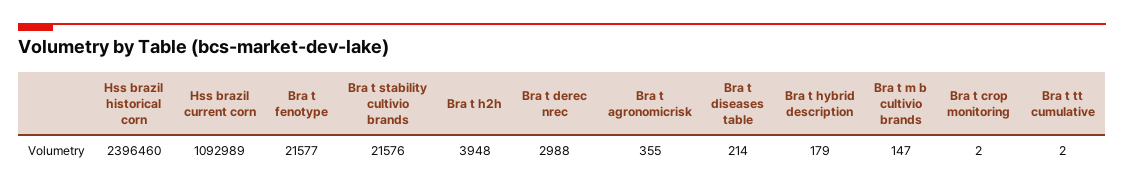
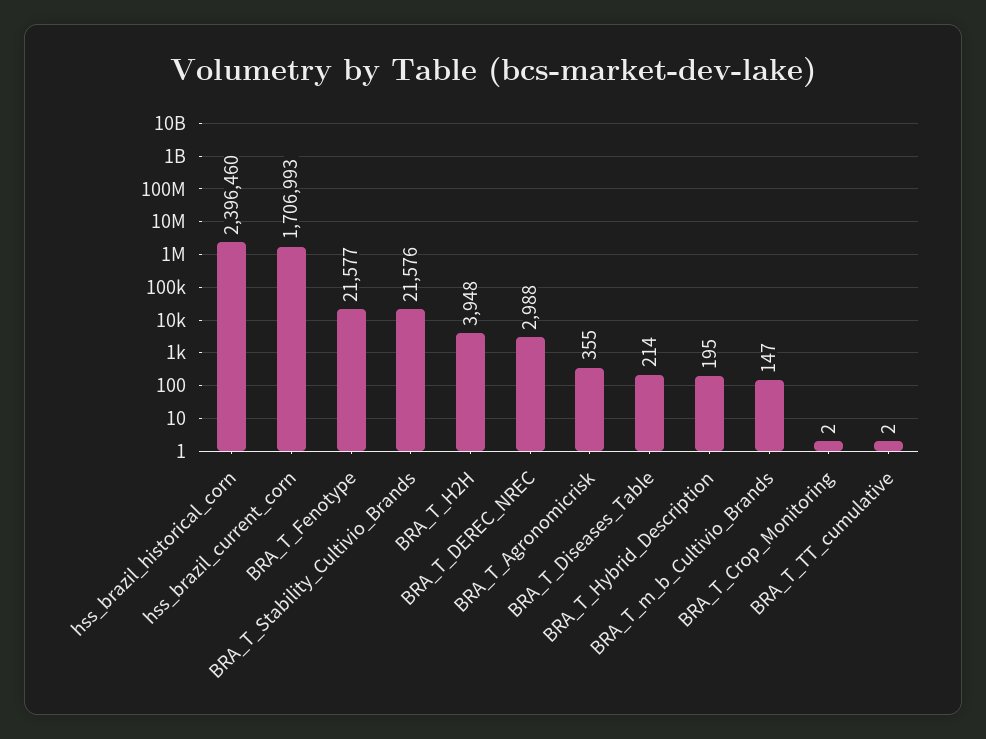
  {
    "Hss brazil historical corn": 2396460,
-   "Hss brazil current corn": 1092989,
+   "Hss brazil current corn": 1706993,
    "Bra t fenotype": 21577,
    "Bra t stability cultivio brands": 21576,
    "Bra t h2h": 3948,
    "Bra t derec nrec": 2988,
    "Bra t agronomicrisk": 355,
    "Bra t diseases table": 214,
-   "Bra t hybrid description": 179,
+   "Bra t hybrid description": 195,
    "Bra t m b cultivio brands": 147,
    "Bra t crop monitoring": 2,
    "Bra t tt cumulative": 2
  }

